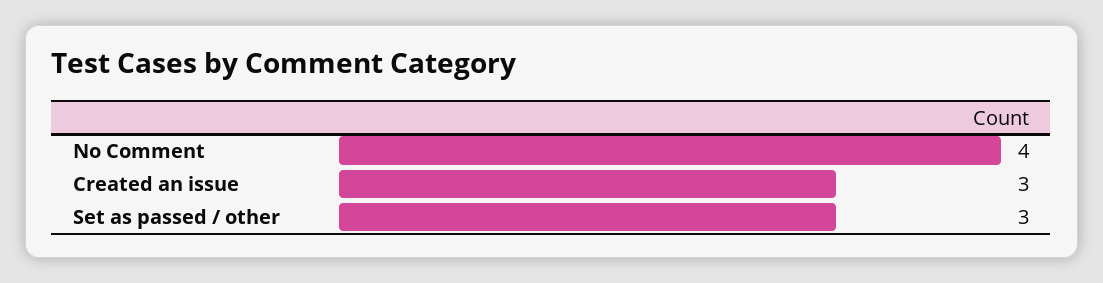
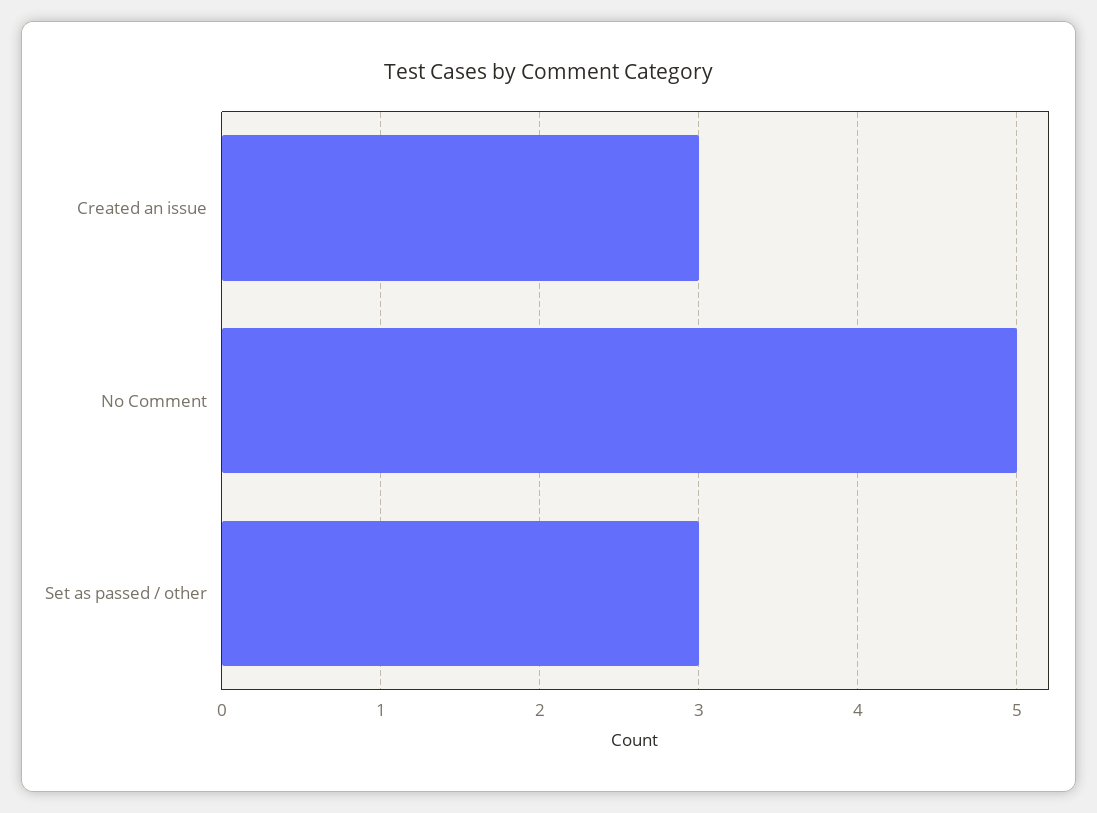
  {
-   "No Comment": 4,
+   "No Comment": 5,
    "Created an issue": 3,
    "Set as passed / other": 3
  }

